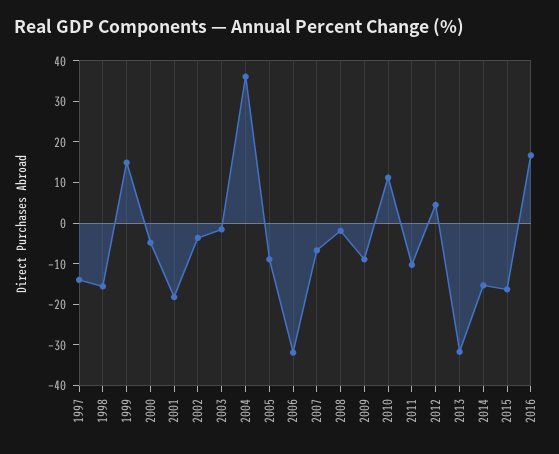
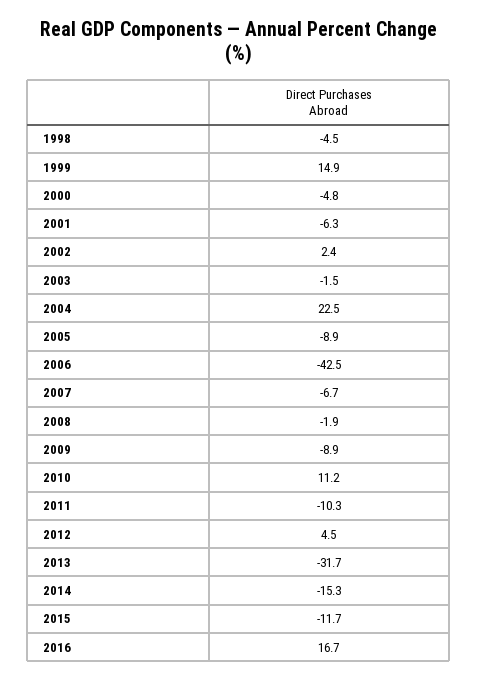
  {
-   "1997": -14,
-   "1998": -16,
+   "1998": -4.5,
    "1999": 14.9,
    "2000": -4.8,
-   "2001": -18,
+   "2001": -6.3,
-   "2002": -4,
+   "2002": 2.4,
    "2003": -1.5,
-   "2004": 36,
+   "2004": 22.5,
    "2005": -8.9,
-   "2006": -32,
+   "2006": -42.5,
    "2007": -6.7,
    "2008": -1.9,
    "2009": -8.9,
    "2010": 11.2,
    "2011": -10.3,
    "2012": 4.5,
    "2013": -31.7,
    "2014": -15.3,
-   "2015": -16,
+   "2015": -11.7,
    "2016": 16.7
  }

